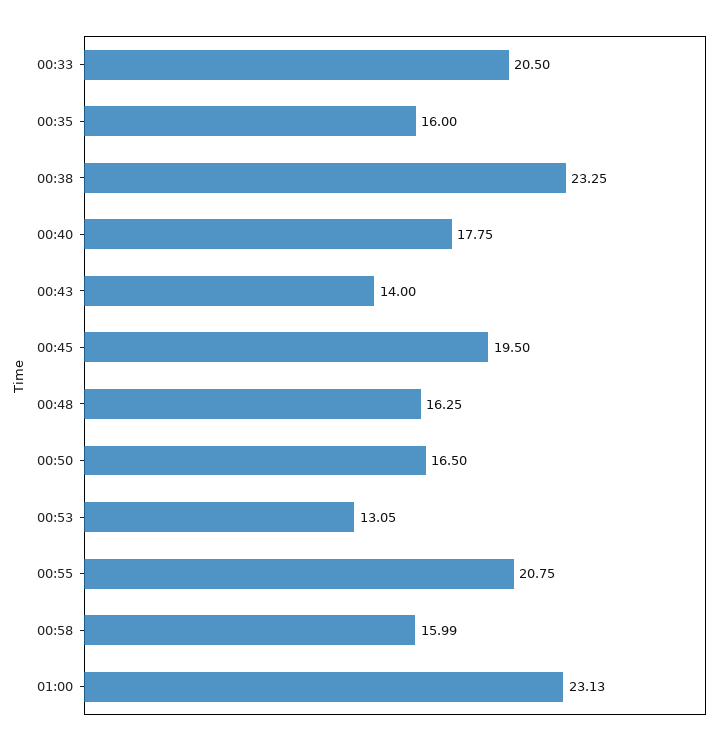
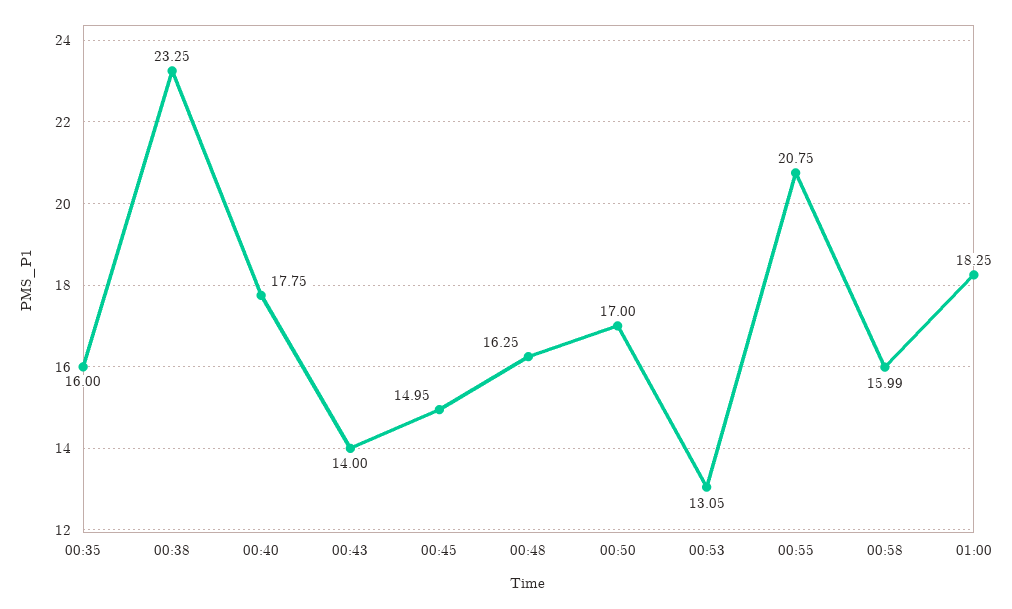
  {
-   "00:33": 20.5,
    "00:35": 16,
    "00:38": 23.25,
    "00:40": 17.75,
    "00:43": 14,
-   "00:45": 19.5,
+   "00:45": 14.95,
    "00:48": 16.25,
-   "00:50": 16.5,
+   "00:50": 17,
    "00:53": 13.05,
    "00:55": 20.75,
    "00:58": 15.99,
-   "01:00": 23.13
+   "01:00": 18.25
  }

